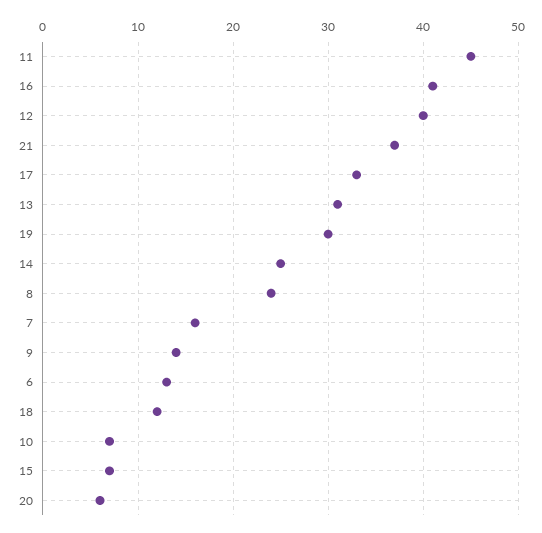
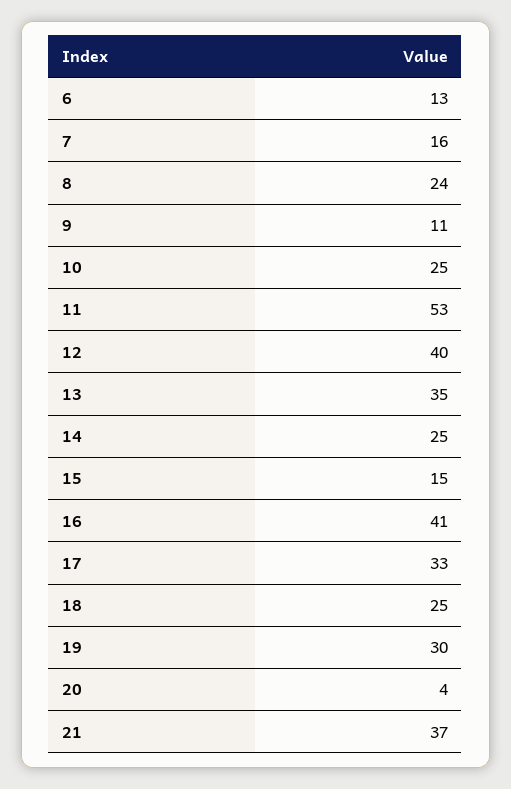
  {
-   "11": 45,
+   "11": 53,
    "16": 41,
    "12": 40,
    "21": 37,
    "17": 33,
-   "13": 31,
+   "13": 35,
    "19": 30,
    "14": 25,
    "8": 24,
    "7": 16,
-   "9": 14,
+   "9": 11,
    "6": 13,
-   "18": 12,
+   "18": 25,
-   "10": 7,
+   "10": 25,
-   "15": 7,
+   "15": 15,
-   "20": 6
+   "20": 4
  }

